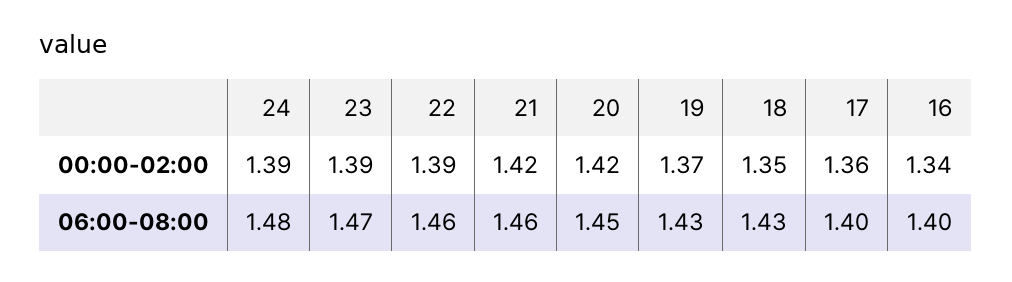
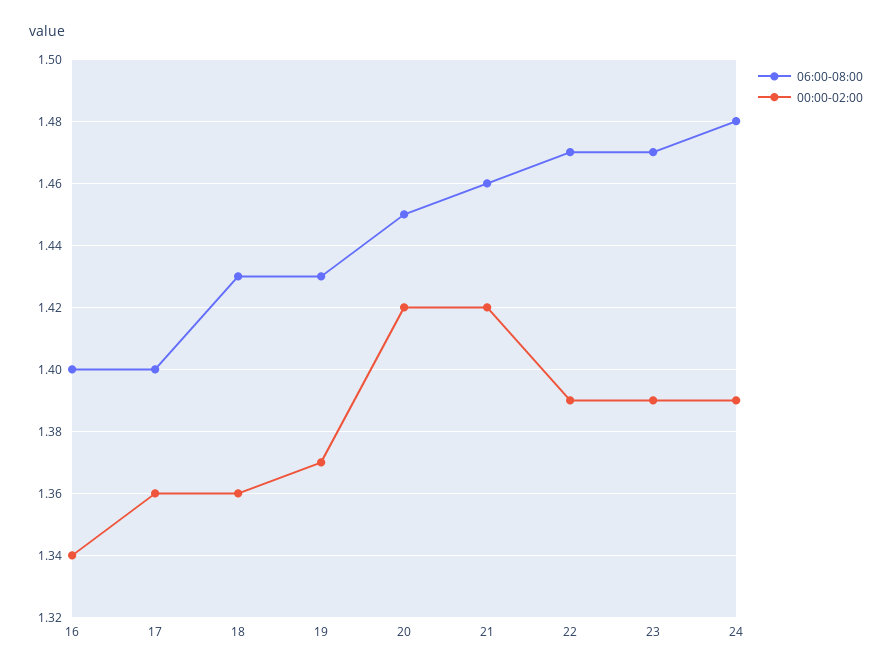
  {
    "00:00-02:00": {
      "24": 1.39,
      "23": 1.39,
      "22": 1.39,
      "21": 1.42,
      "20": 1.42,
      "19": 1.37,
-     "18": 1.35,
+     "18": 1.36,
      "17": 1.36,
      "16": 1.34
    },
    "06:00-08:00": {
      "24": 1.48,
      "23": 1.47,
-     "22": 1.46,
+     "22": 1.47,
      "21": 1.46,
      "20": 1.45,
      "19": 1.43,
      "18": 1.43,
      "17": 1.4,
      "16": 1.4
    }
  }

